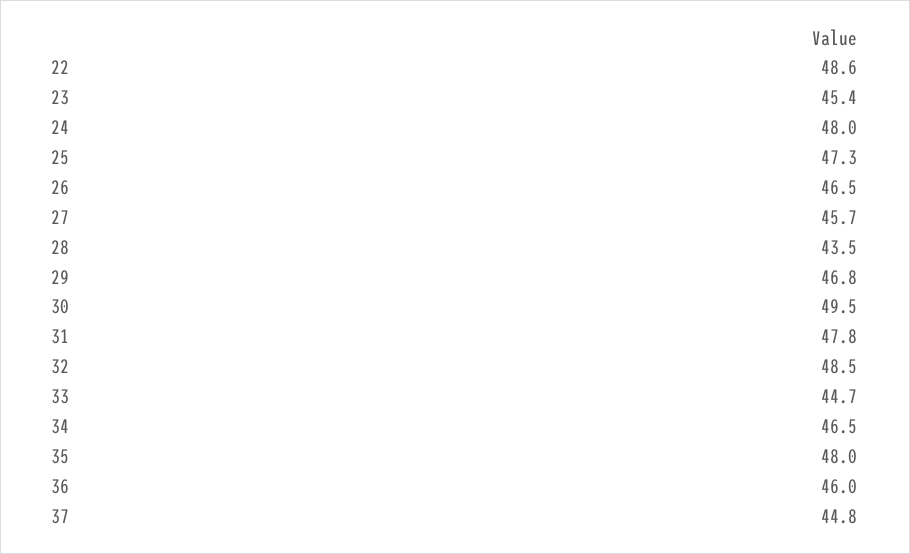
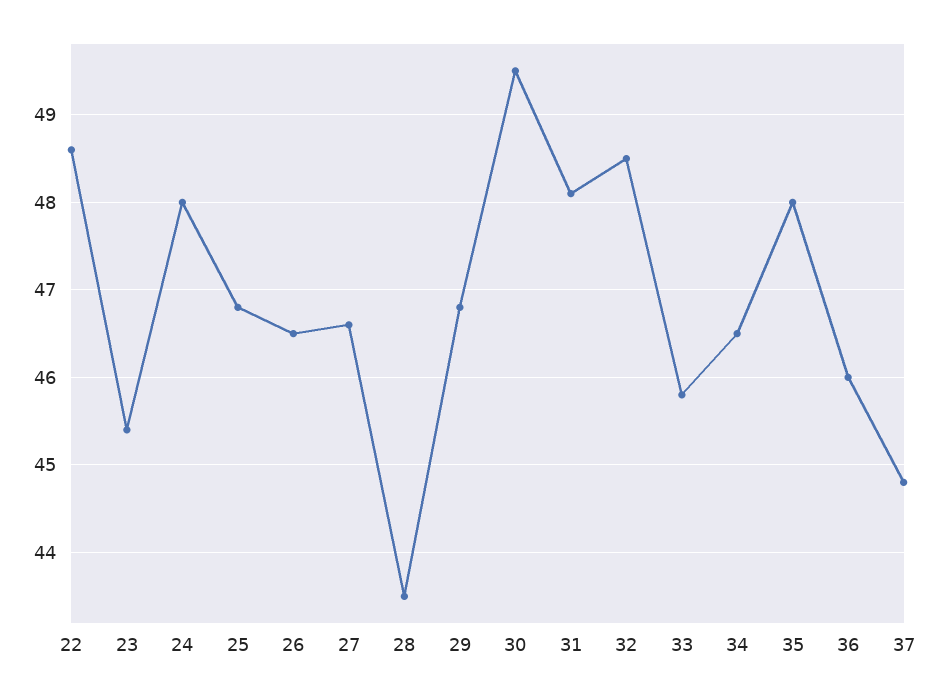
  {
    "22": 48.6,
    "23": 45.4,
    "24": 48,
-   "25": 47.3,
+   "25": 46.8,
    "26": 46.5,
-   "27": 45.7,
+   "27": 46.6,
    "28": 43.5,
    "29": 46.8,
    "30": 49.5,
-   "31": 47.8,
+   "31": 48.1,
    "32": 48.5,
-   "33": 44.7,
+   "33": 45.8,
    "34": 46.5,
    "35": 48,
    "36": 46,
    "37": 44.8
  }

